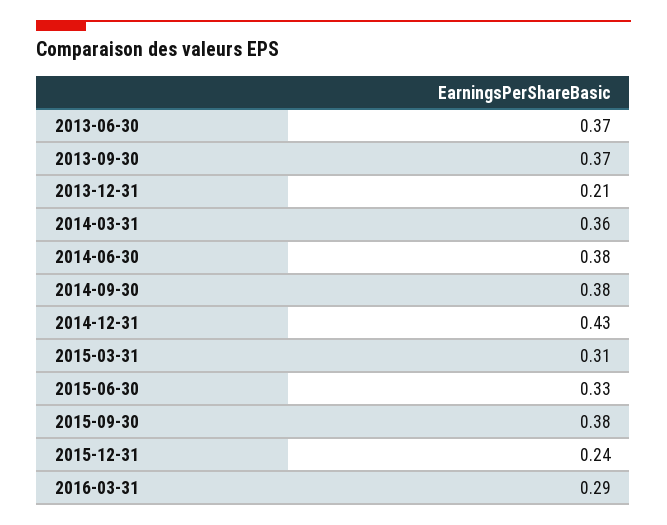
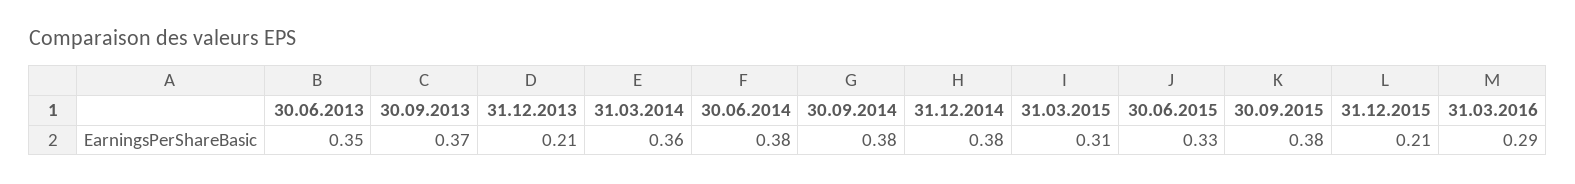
  {
-   "2013-06-30": 0.37,
+   "2013-06-30": 0.35,
    "2013-09-30": 0.37,
    "2013-12-31": 0.21,
    "2014-03-31": 0.36,
    "2014-06-30": 0.38,
    "2014-09-30": 0.38,
-   "2014-12-31": 0.43,
+   "2014-12-31": 0.38,
    "2015-03-31": 0.31,
    "2015-06-30": 0.33,
    "2015-09-30": 0.38,
-   "2015-12-31": 0.24,
+   "2015-12-31": 0.21,
    "2016-03-31": 0.29
  }

